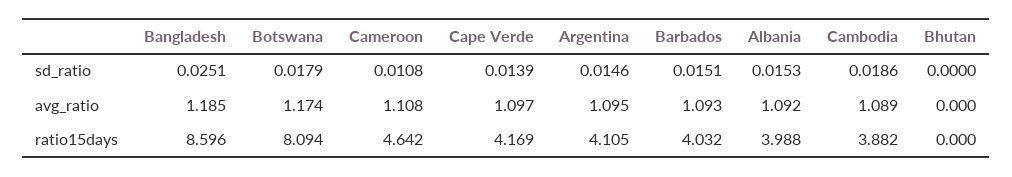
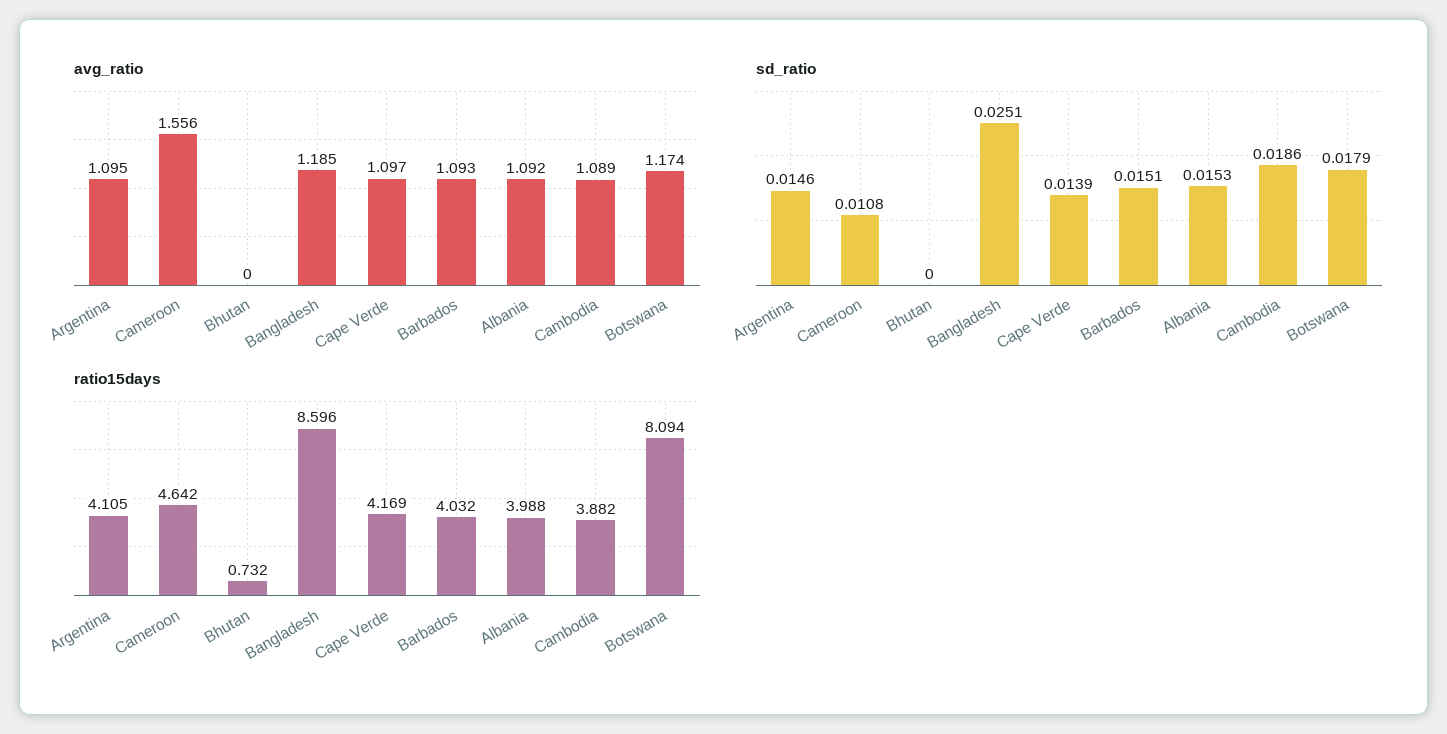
  {
    "sd_ratio": {
      "Bangladesh": 0.0251,
      "Botswana": 0.0179,
      "Cameroon": 0.0108,
      "Cape Verde": 0.0139,
      "Argentina": 0.0146,
      "Barbados": 0.0151,
      "Albania": 0.0153,
      "Cambodia": 0.0186,
      "Bhutan": 0
    },
    "avg_ratio": {
      "Bangladesh": 1.185,
      "Botswana": 1.174,
-     "Cameroon": 1.108,
+     "Cameroon": 1.556,
      "Cape Verde": 1.097,
      "Argentina": 1.095,
      "Barbados": 1.093,
      "Albania": 1.092,
      "Cambodia": 1.089,
      "Bhutan": 0
    },
    "ratio15days": {
      "Bangladesh": 8.596,
      "Botswana": 8.094,
      "Cameroon": 4.642,
      "Cape Verde": 4.169,
      "Argentina": 4.105,
      "Barbados": 4.032,
      "Albania": 3.988,
      "Cambodia": 3.882,
-     "Bhutan": 0
+     "Bhutan": 0.732
    }
  }

